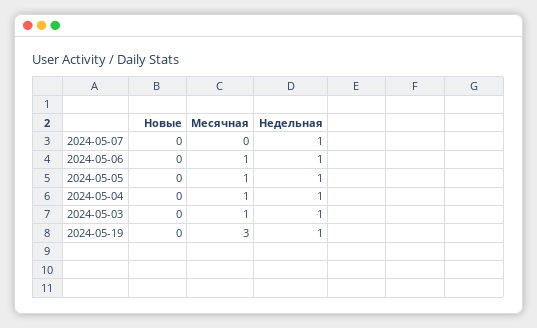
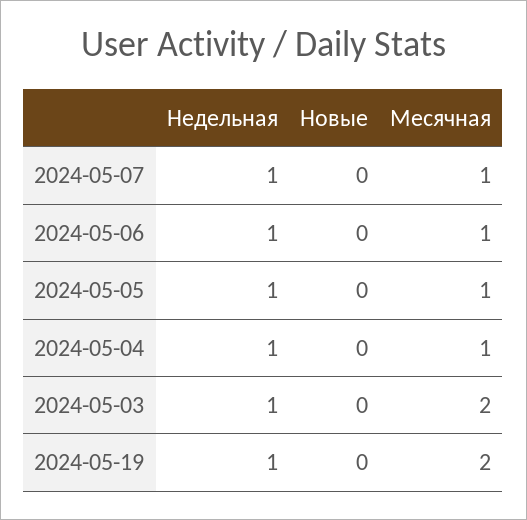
  {
    "Новые": {
      "2024-05-07": 0,
      "2024-05-06": 0,
      "2024-05-05": 0,
      "2024-05-04": 0,
      "2024-05-03": 0,
      "2024-05-19": 0
    },
    "Месячная": {
-     "2024-05-07": 0,
+     "2024-05-07": 1,
      "2024-05-06": 1,
      "2024-05-05": 1,
      "2024-05-04": 1,
-     "2024-05-03": 1,
+     "2024-05-03": 2,
-     "2024-05-19": 3
+     "2024-05-19": 2
    },
    "Недельная": {
      "2024-05-07": 1,
      "2024-05-06": 1,
      "2024-05-05": 1,
      "2024-05-04": 1,
      "2024-05-03": 1,
      "2024-05-19": 1
    }
  }

